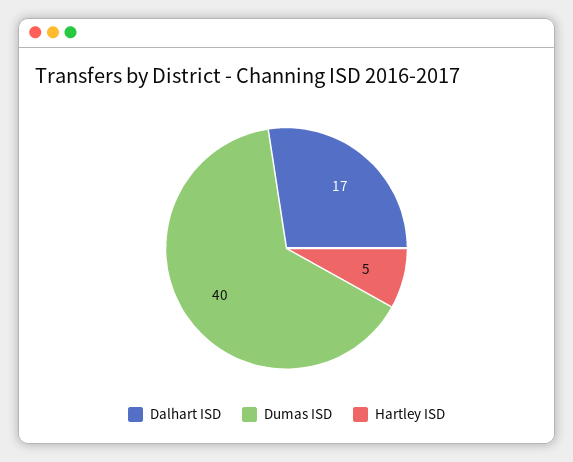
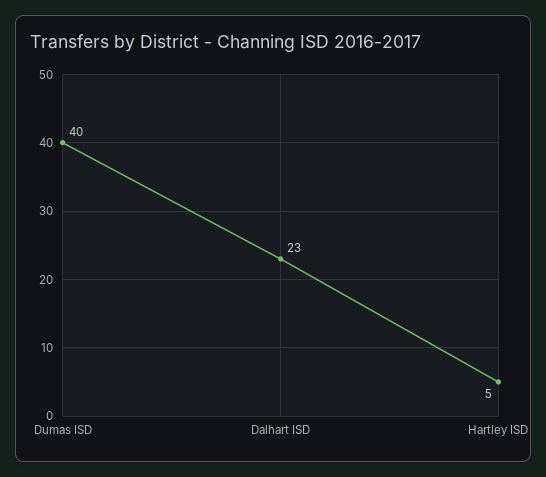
  {
-   "Dalhart ISD": 17,
+   "Dalhart ISD": 23,
    "Dumas ISD": 40,
    "Hartley ISD": 5
  }

